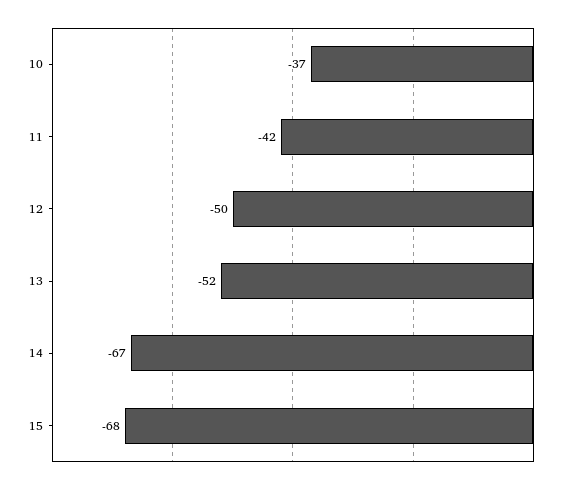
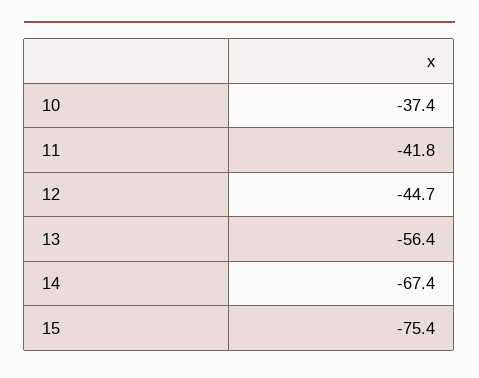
  {
    "10": -37.4,
    "11": -41.8,
-   "12": -50,
+   "12": -44.7,
-   "13": -52,
+   "13": -56.4,
    "14": -67.4,
-   "15": -68
+   "15": -75.4
  }

